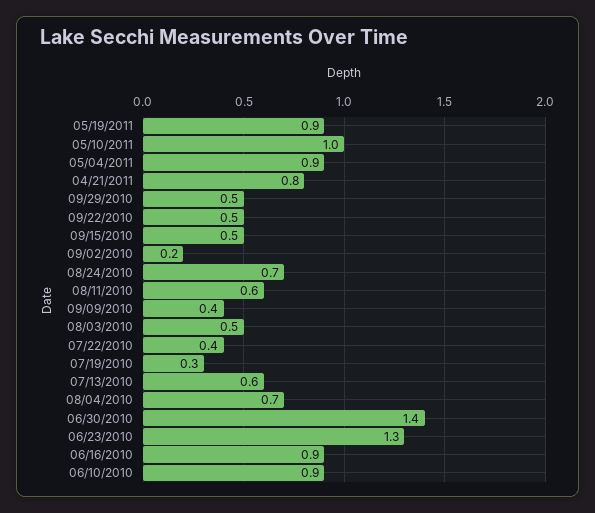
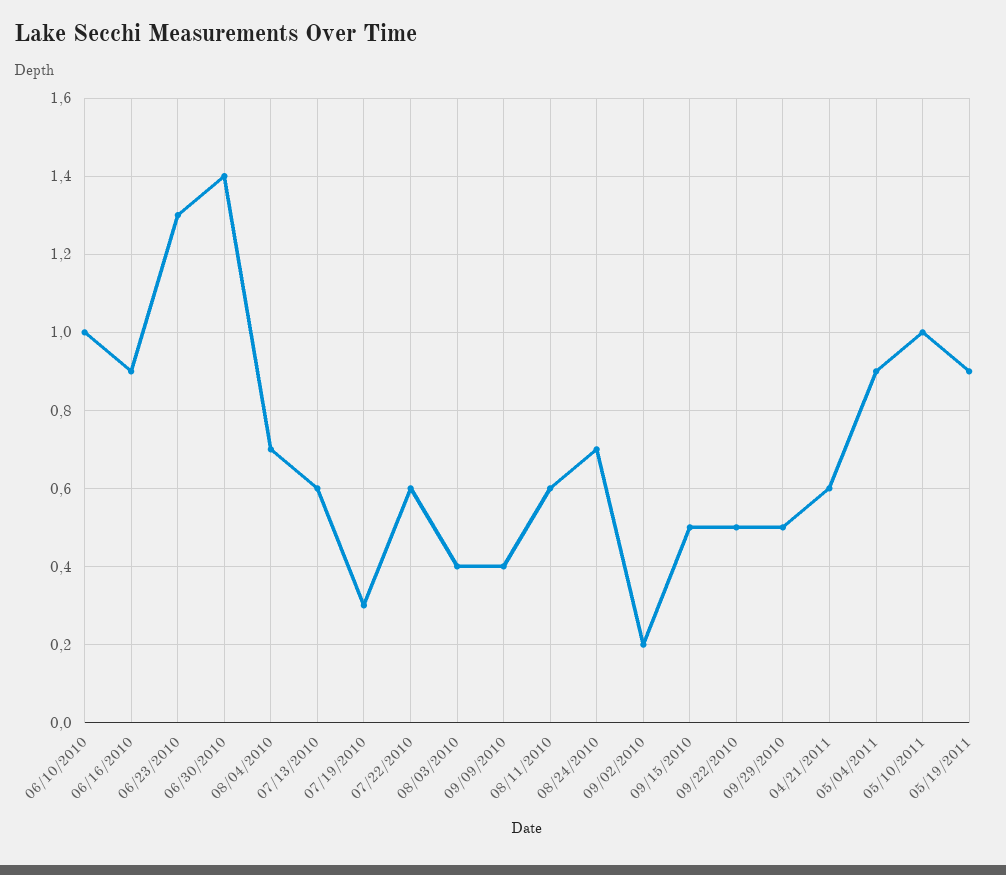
  {
    "05/19/2011": 0.9,
    "05/10/2011": 1,
    "05/04/2011": 0.9,
-   "04/21/2011": 0.8,
+   "04/21/2011": 0.6,
    "09/29/2010": 0.5,
    "09/22/2010": 0.5,
    "09/15/2010": 0.5,
    "09/02/2010": 0.2,
    "08/24/2010": 0.7,
    "08/11/2010": 0.6,
    "09/09/2010": 0.4,
-   "08/03/2010": 0.5,
+   "08/03/2010": 0.4,
-   "07/22/2010": 0.4,
+   "07/22/2010": 0.6,
    "07/19/2010": 0.3,
    "07/13/2010": 0.6,
    "08/04/2010": 0.7,
    "06/30/2010": 1.4,
    "06/23/2010": 1.3,
    "06/16/2010": 0.9,
-   "06/10/2010": 0.9
+   "06/10/2010": 1
  }

